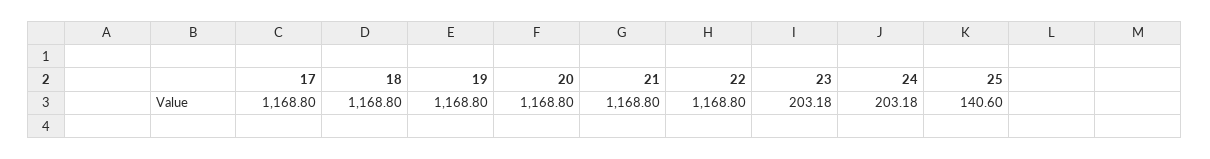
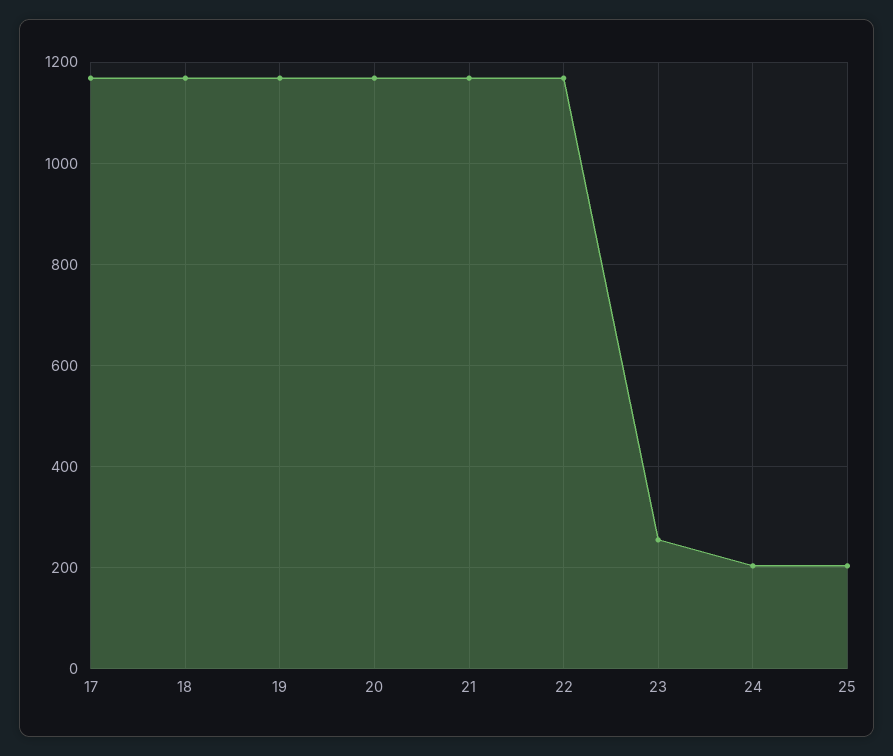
  {
    "17": 1168.8,
    "18": 1168.8,
    "19": 1168.8,
    "20": 1168.8,
    "21": 1168.8,
    "22": 1168.8,
-   "23": 203.18,
+   "23": 260,
    "24": 203.18,
-   "25": 140.6
+   "25": 200
  }

